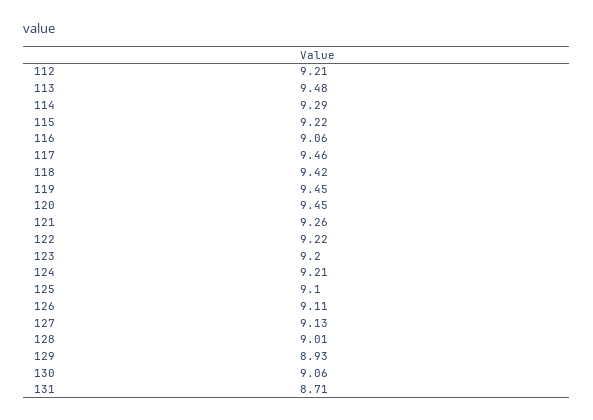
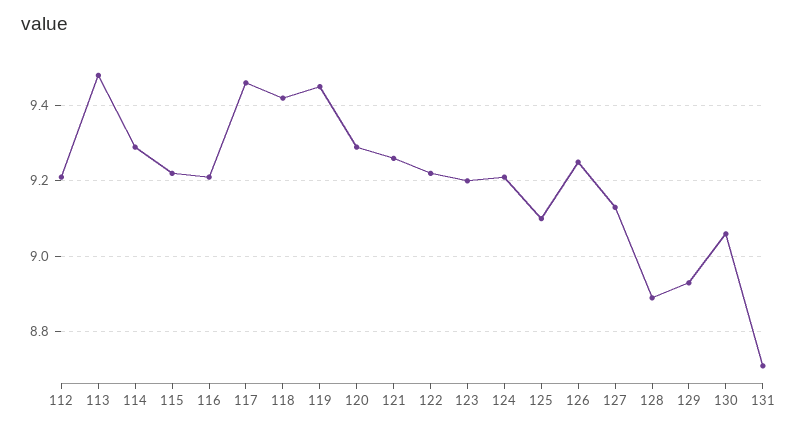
  {
    "112": 9.21,
    "113": 9.48,
    "114": 9.29,
    "115": 9.22,
-   "116": 9.06,
+   "116": 9.2,
    "117": 9.46,
    "118": 9.42,
    "119": 9.45,
-   "120": 9.45,
+   "120": 9.3,
    "121": 9.26,
    "122": 9.22,
    "123": 9.2,
    "124": 9.21,
    "125": 9.1,
-   "126": 9.11,
+   "126": 9.25,
    "127": 9.13,
-   "128": 9.01,
+   "128": 8.9,
    "129": 8.93,
    "130": 9.06,
    "131": 8.71
  }

